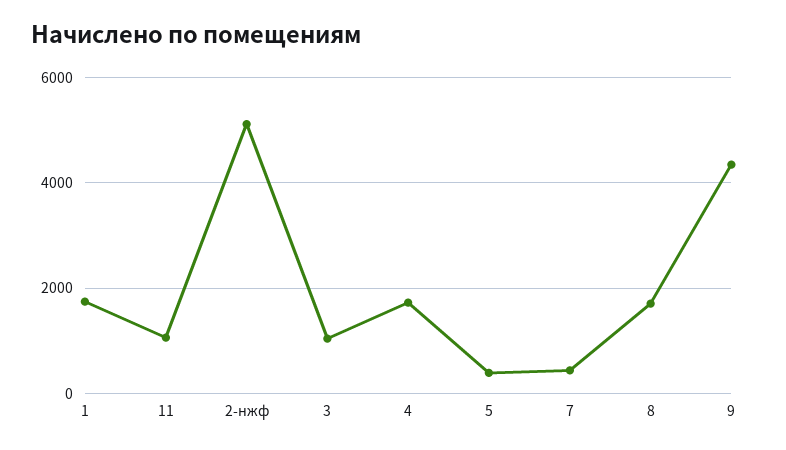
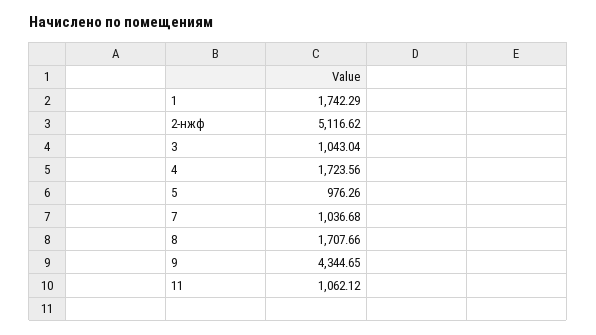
  {
    "1": 1742.29,
    "11": 1062.12,
    "2-нжф": 5116.62,
    "3": 1043.04,
    "4": 1723.56,
-   "5": 400,
+   "5": 976.26,
-   "7": 400,
+   "7": 1036.68,
    "8": 1707.66,
    "9": 4344.65
  }

